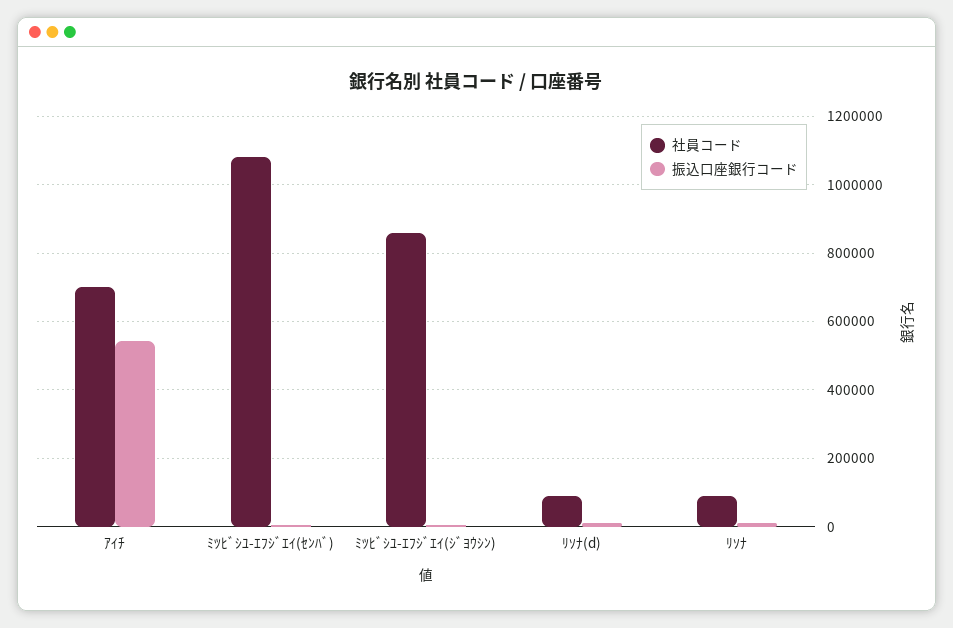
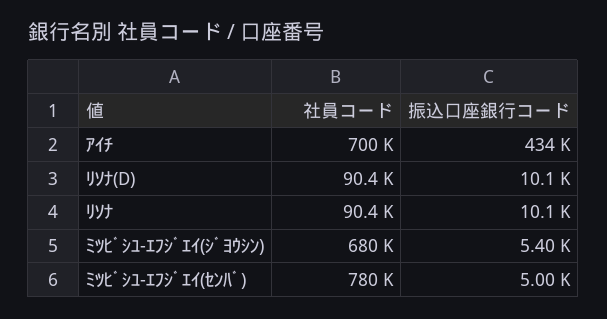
  {
    "社員コード": {
      "ｱｲﾁ": 700000,
-     "ﾐﾂﾋﾞｼﾕ-ｴﾌｼﾞｴｲ(ｾﾝﾊﾞ)": 1080000,
+     "ﾐﾂﾋﾞｼﾕ-ｴﾌｼﾞｴｲ(ｾﾝﾊﾞ)": 780000,
-     "ﾐﾂﾋﾞｼﾕ-ｴﾌｼﾞｴｲ(ｼﾞﾖｳｼﾝ)": 860000,
+     "ﾐﾂﾋﾞｼﾕ-ｴﾌｼﾞｴｲ(ｼﾞﾖｳｼﾝ)": 680000,
      "ﾘｿﾅ(d)": 90400,
      "ﾘｿﾅ": 90400
    },
    "振込口座銀行コード": {
-     "ｱｲﾁ": 540000,
+     "ｱｲﾁ": 434000,
      "ﾐﾂﾋﾞｼﾕ-ｴﾌｼﾞｴｲ(ｾﾝﾊﾞ)": 5000,
      "ﾐﾂﾋﾞｼﾕ-ｴﾌｼﾞｴｲ(ｼﾞﾖｳｼﾝ)": 5400,
      "ﾘｿﾅ(d)": 10100,
      "ﾘｿﾅ": 10100
    }
  }

